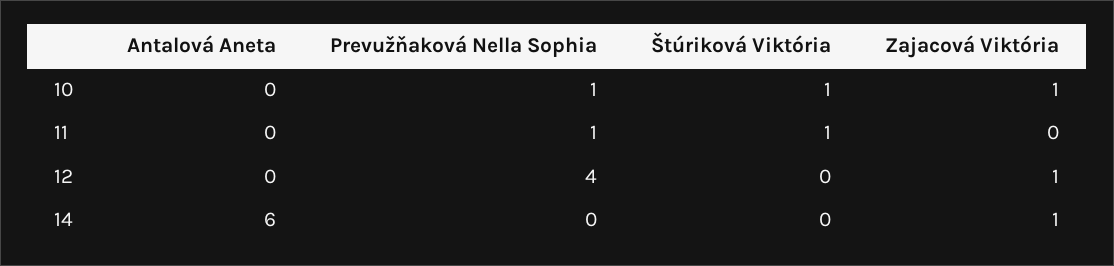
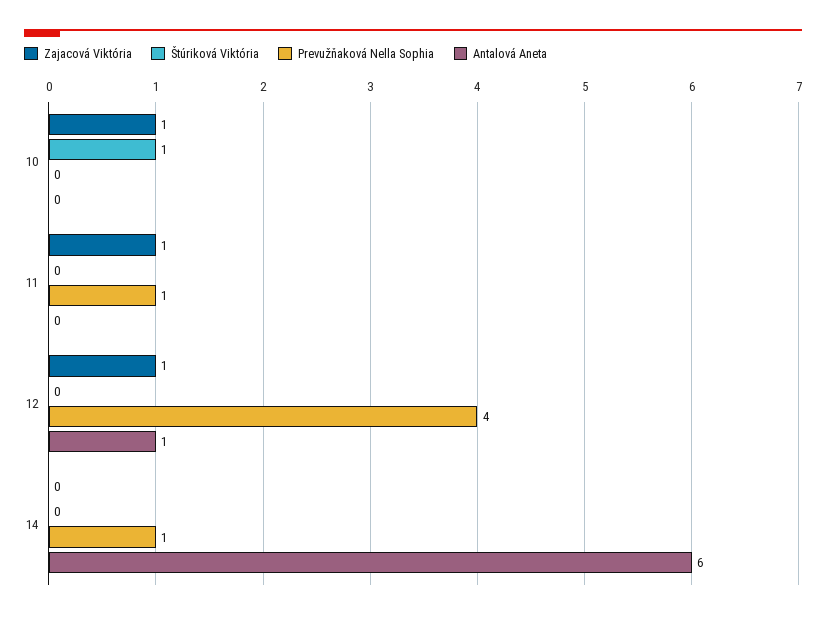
  {
    "Antalová Aneta": {
      "10": 0,
      "11": 0,
-     "12": 0,
+     "12": 1,
      "14": 6
    },
    "Prevužňaková Nella Sophia": {
-     "10": 1,
+     "10": 0,
      "11": 1,
      "12": 4,
-     "14": 0
+     "14": 1
    },
    "Štúriková Viktória": {
      "10": 1,
-     "11": 1,
+     "11": 0,
      "12": 0,
      "14": 0
    },
    "Zajacová Viktória": {
      "10": 1,
-     "11": 0,
+     "11": 1,
      "12": 1,
-     "14": 1
+     "14": 0
    }
  }

